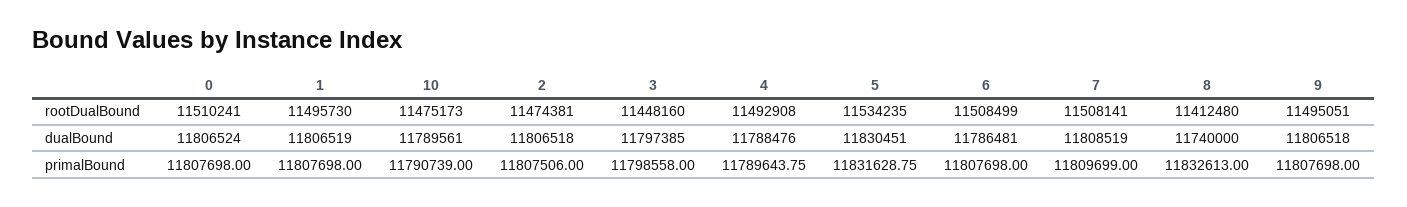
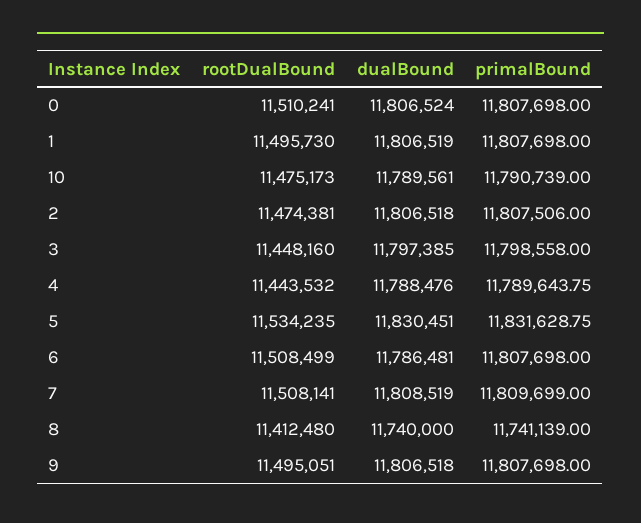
  {
    "0": {
      "rootDualBound": 11510241,
      "dualBound": 11806524,
      "primalBound": 11807698
    },
    "1": {
      "rootDualBound": 11495730,
      "dualBound": 11806519,
      "primalBound": 11807698
    },
    "10": {
      "rootDualBound": 11475173,
      "dualBound": 11789561,
      "primalBound": 11790739
    },
    "2": {
      "rootDualBound": 11474381,
      "dualBound": 11806518,
      "primalBound": 11807506
    },
    "3": {
      "rootDualBound": 11448160,
      "dualBound": 11797385,
      "primalBound": 11798558
    },
    "4": {
-     "rootDualBound": 11492908,
+     "rootDualBound": 11443532,
      "dualBound": 11788476,
      "primalBound": 11789643.75
    },
    "5": {
      "rootDualBound": 11534235,
      "dualBound": 11830451,
      "primalBound": 11831628.75
    },
    "6": {
      "rootDualBound": 11508499,
      "dualBound": 11786481,
      "primalBound": 11807698
    },
    "7": {
      "rootDualBound": 11508141,
      "dualBound": 11808519,
      "primalBound": 11809699
    },
    "8": {
      "rootDualBound": 11412480,
      "dualBound": 11740000,
-     "primalBound": 11832613
+     "primalBound": 11741139
    },
    "9": {
      "rootDualBound": 11495051,
      "dualBound": 11806518,
      "primalBound": 11807698
    }
  }

